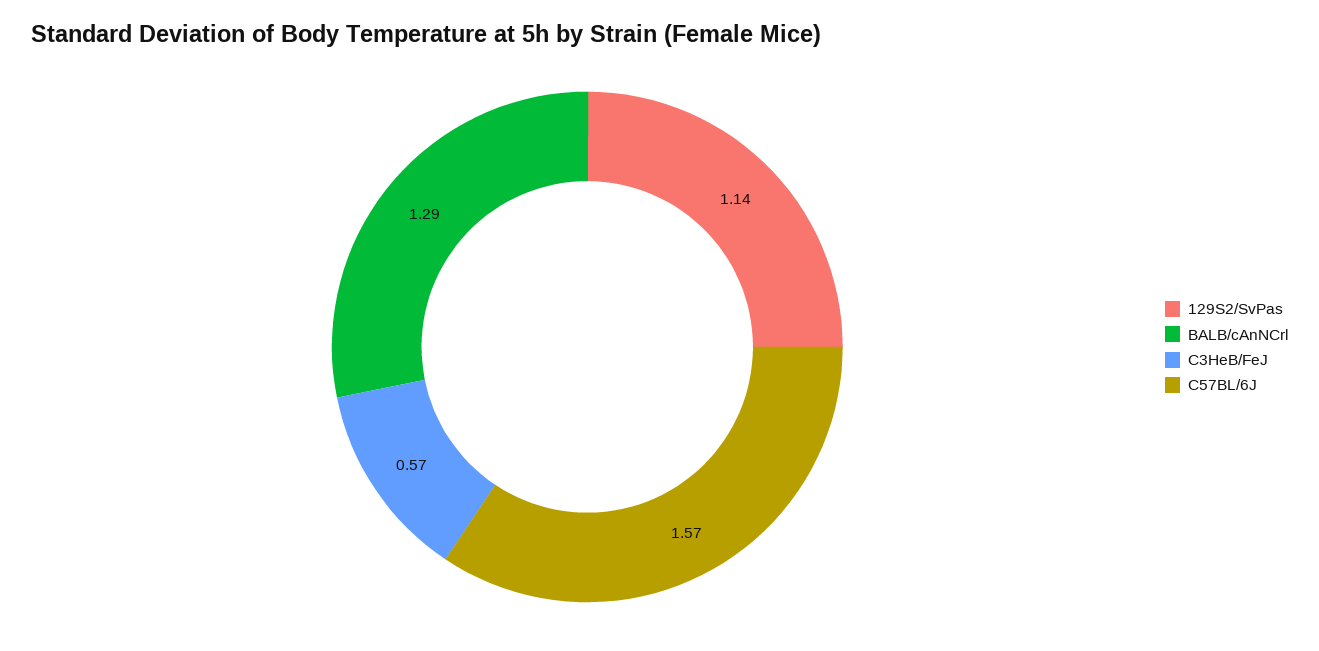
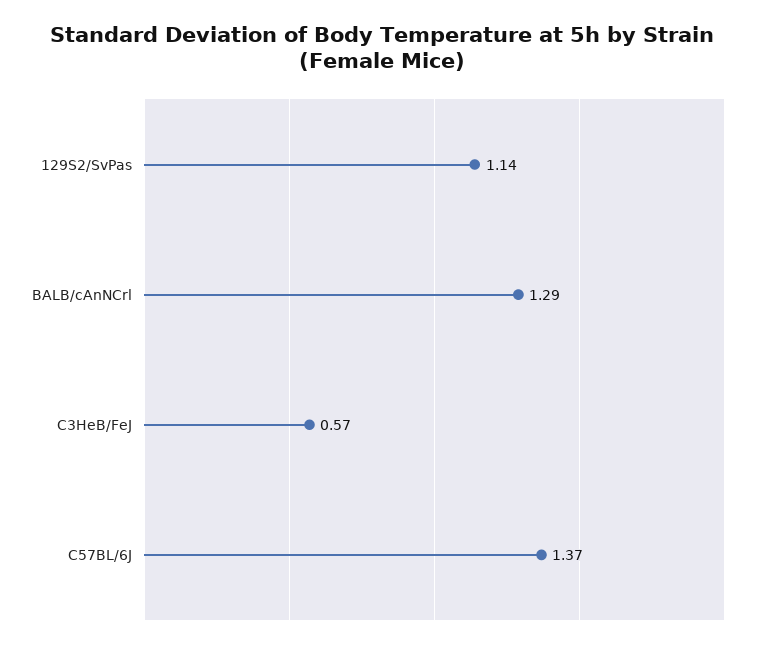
  {
    "129S2/SvPas": 1.14,
    "BALB/cAnNCrl": 1.29,
    "C3HeB/FeJ": 0.57,
-   "C57BL/6J": 1.57
+   "C57BL/6J": 1.37
  }

